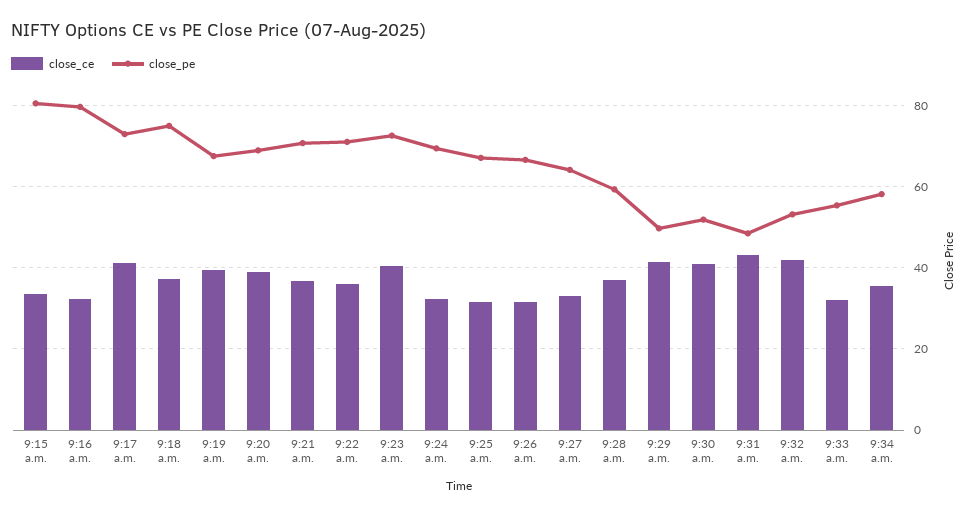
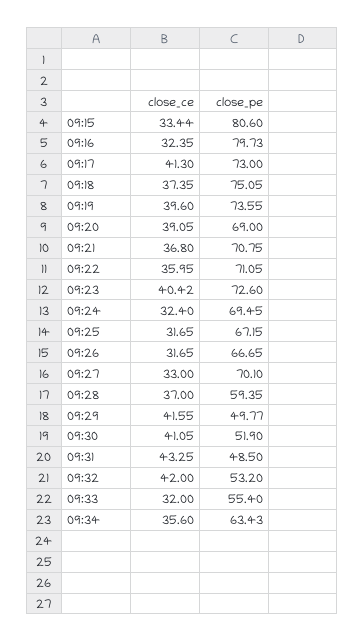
  {
    "close_ce": {
      "9:15 a.m.": 33.44,
      "9:16 a.m.": 32.35,
      "9:17 a.m.": 41.3,
      "9:18 a.m.": 37.35,
      "9:19 a.m.": 39.6,
      "9:20 a.m.": 39.05,
      "9:21 a.m.": 36.8,
      "9:22 a.m.": 35.95,
      "9:23 a.m.": 40.42,
      "9:24 a.m.": 32.4,
      "9:25 a.m.": 31.65,
      "9:26 a.m.": 31.65,
      "9:27 a.m.": 33,
      "9:28 a.m.": 37,
      "9:29 a.m.": 41.55,
      "9:30 a.m.": 41.05,
      "9:31 a.m.": 43.25,
      "9:32 a.m.": 42,
      "9:33 a.m.": 32,
      "9:34 a.m.": 35.6
    },
    "close_pe": {
      "9:15 a.m.": 80.6,
      "9:16 a.m.": 79.73,
      "9:17 a.m.": 73,
      "9:18 a.m.": 75.05,
-     "9:19 a.m.": 68,
+     "9:19 a.m.": 73.55,
      "9:20 a.m.": 69,
      "9:21 a.m.": 70.75,
      "9:22 a.m.": 71.05,
      "9:23 a.m.": 72.6,
      "9:24 a.m.": 69.45,
      "9:25 a.m.": 67.15,
      "9:26 a.m.": 66.65,
-     "9:27 a.m.": 64,
+     "9:27 a.m.": 70.1,
      "9:28 a.m.": 59.35,
      "9:29 a.m.": 49.77,
      "9:30 a.m.": 51.9,
      "9:31 a.m.": 48.5,
      "9:32 a.m.": 53.2,
      "9:33 a.m.": 55.4,
-     "9:34 a.m.": 58
+     "9:34 a.m.": 63.43
    }
  }

